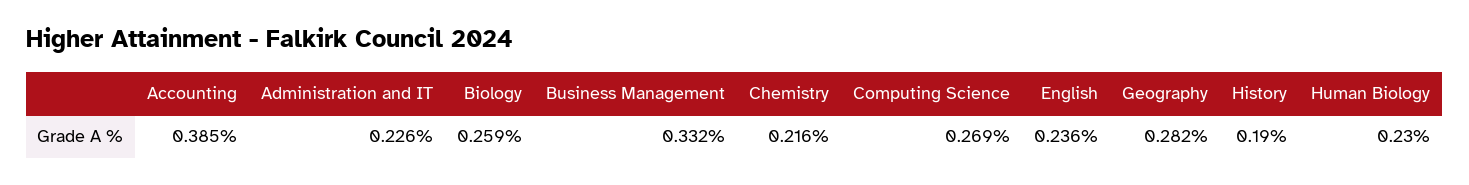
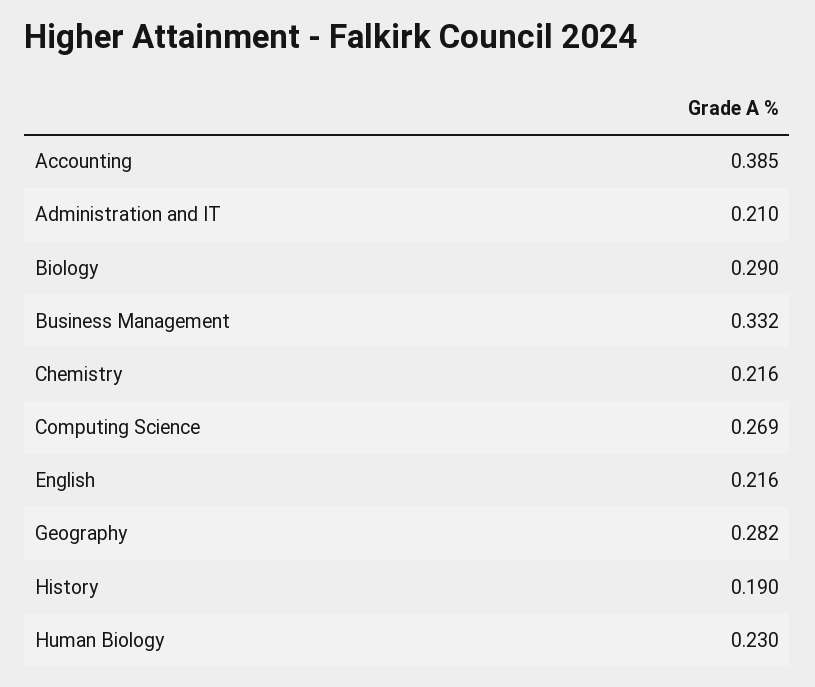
  {
    "Accounting": 0.385,
-   "Administration and IT": 0.226,
+   "Administration and IT": 0.21,
-   "Biology": 0.259,
+   "Biology": 0.29,
    "Business Management": 0.332,
    "Chemistry": 0.216,
    "Computing Science": 0.269,
-   "English": 0.236,
+   "English": 0.216,
    "Geography": 0.282,
    "History": 0.19,
    "Human Biology": 0.23
  }

